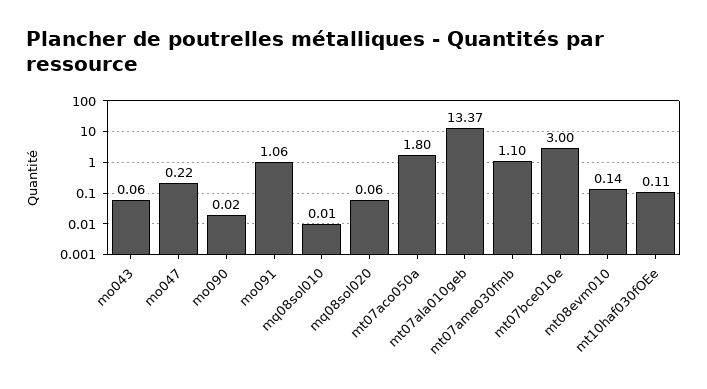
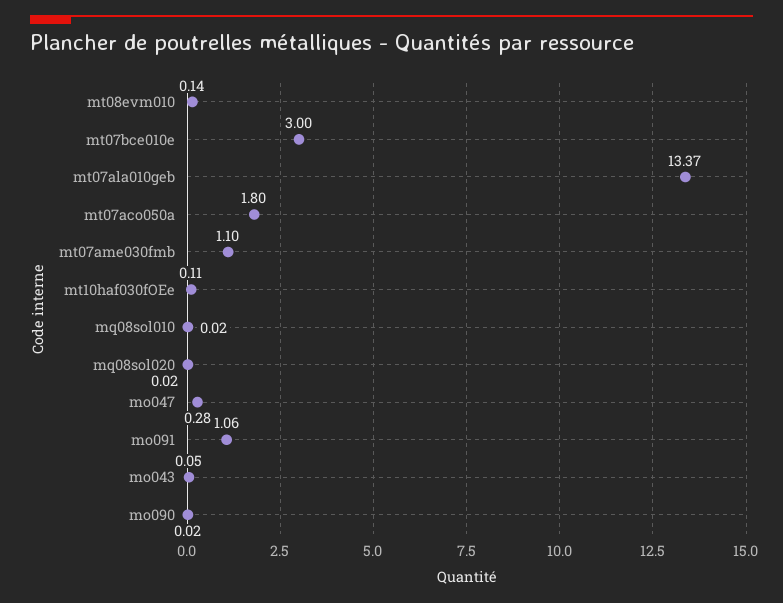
  {
-   "mo043": 0.06,
+   "mo043": 0.05,
-   "mo047": 0.22,
+   "mo047": 0.28,
    "mo090": 0.02,
    "mo091": 1.06,
-   "mq08sol010": 0.01,
+   "mq08sol010": 0.02,
-   "mq08sol020": 0.06,
+   "mq08sol020": 0.02,
    "mt07aco050a": 1.8,
    "mt07ala010geb": 13.37,
    "mt07ame030fmb": 1.1,
    "mt07bce010e": 3,
    "mt08evm010": 0.14,
    "mt10haf030fOEe": 0.11
  }

